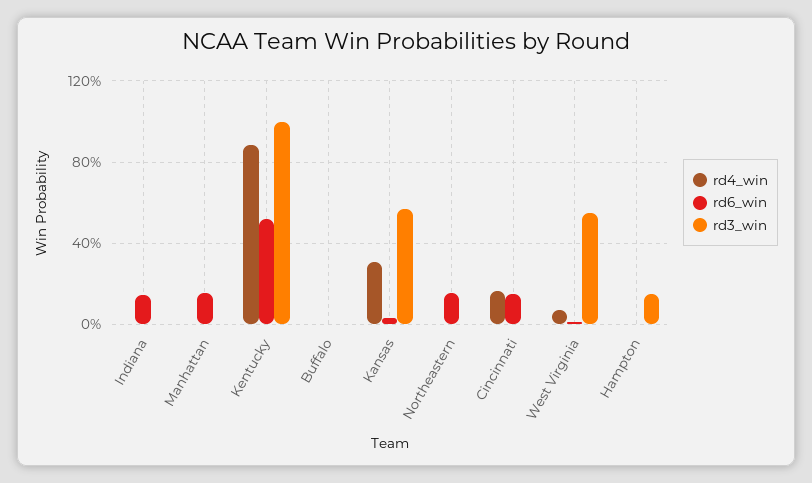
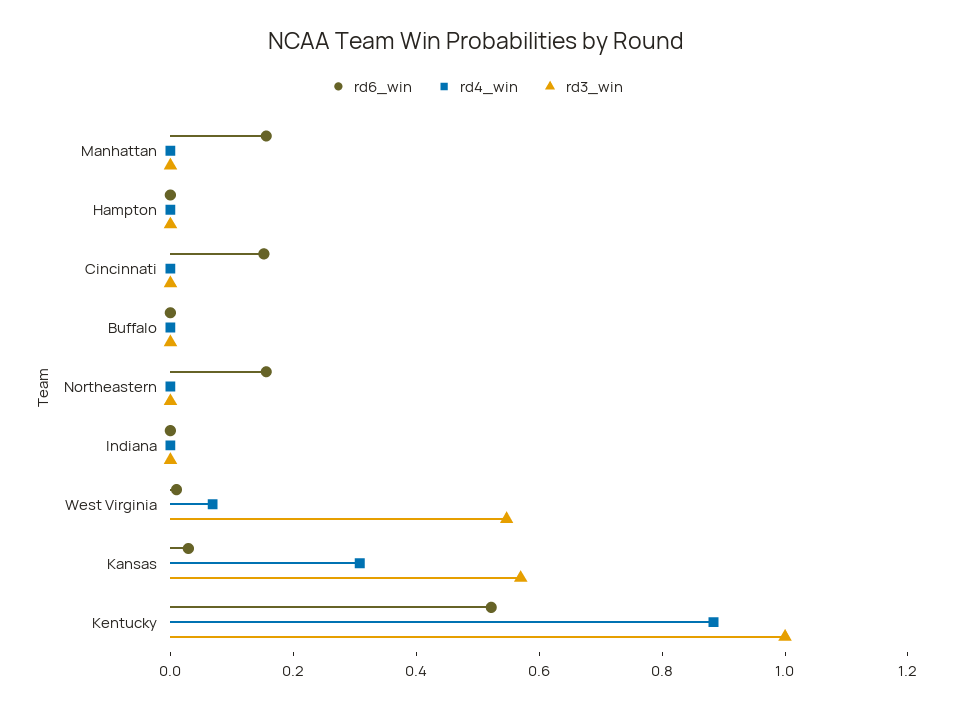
  {
    "rd4_win": {
      "Indiana": 0,
      "Manhattan": 0,
      "Kentucky": 0.9,
      "Buffalo": 0,
      "Kansas": 0.3,
      "Northeastern": 0,
-     "Cincinnati": 0.15,
+     "Cincinnati": 0,
      "West Virginia": 0.05,
      "Hampton": 0
    },
    "rd6_win": {
-     "Indiana": 0.15,
+     "Indiana": 0,
      "Manhattan": 0.15,
      "Kentucky": 0.5,
      "Buffalo": 0,
      "Kansas": 0.05,
      "Northeastern": 0.15,
      "Cincinnati": 0.15,
      "West Virginia": 0,
      "Hampton": 0
    },
    "rd3_win": {
      "Indiana": 0,
      "Manhattan": 0,
      "Kentucky": 1,
      "Buffalo": 0,
      "Kansas": 0.55,
      "Northeastern": 0,
      "Cincinnati": 0,
      "West Virginia": 0.55,
-     "Hampton": 0.15
+     "Hampton": 0
    }
  }

